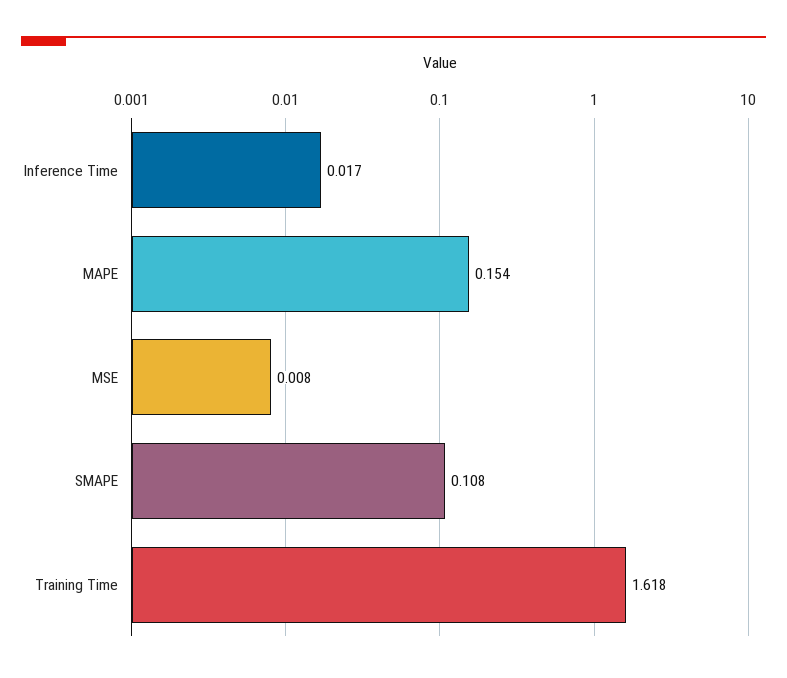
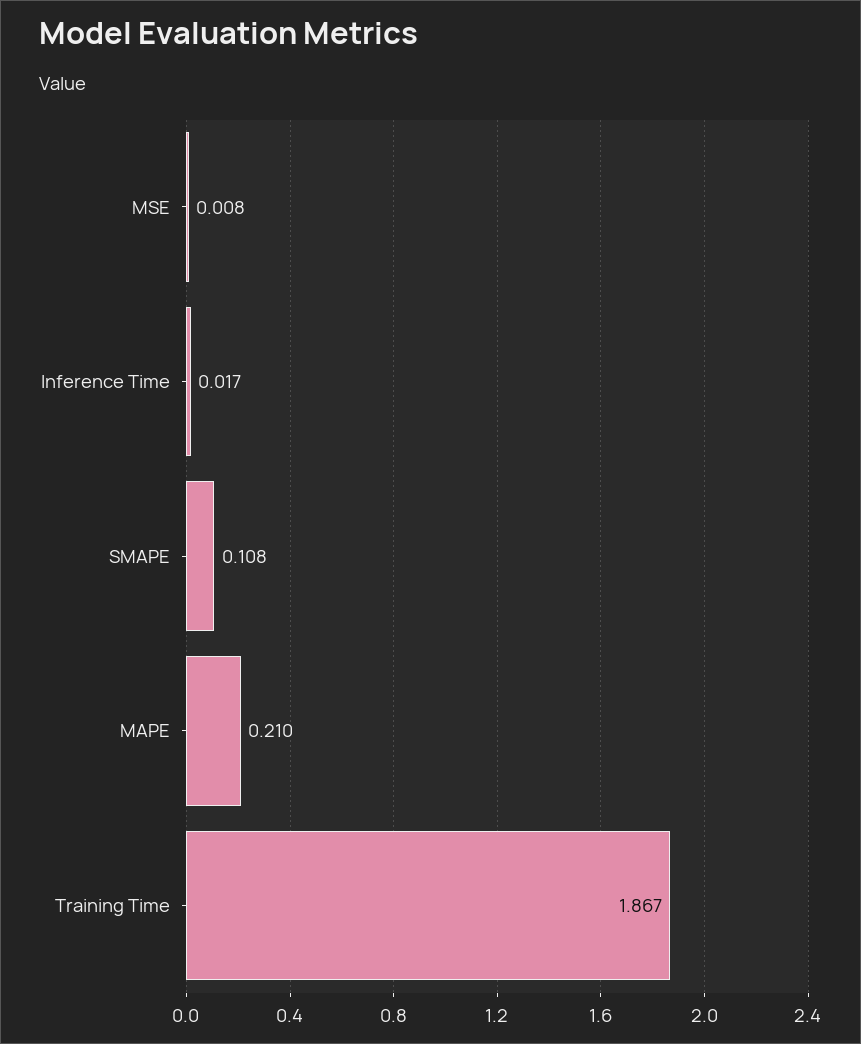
  {
    "Inference Time": 0.017,
-   "MAPE": 0.154,
+   "MAPE": 0.21,
    "MSE": 0.008,
    "SMAPE": 0.108,
-   "Training Time": 1.618
+   "Training Time": 1.867
  }

